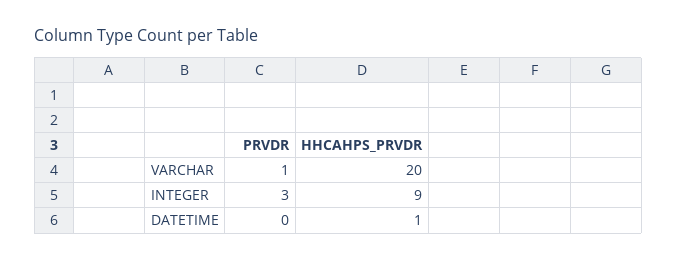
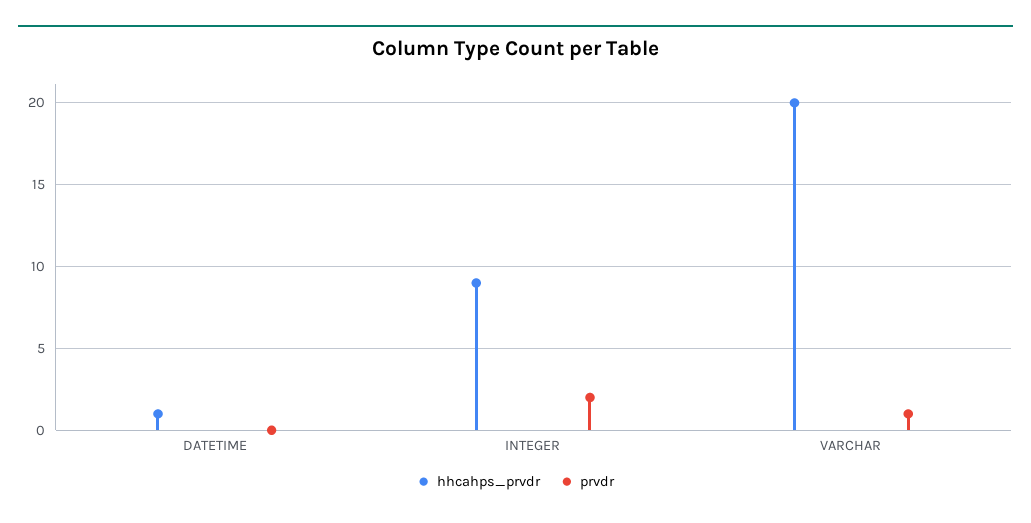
  {
    "PRVDR": {
      "VARCHAR": 1,
-     "INTEGER": 3,
+     "INTEGER": 2,
      "DATETIME": 0
    },
    "HHCAHPS_PRVDR": {
      "VARCHAR": 20,
      "INTEGER": 9,
      "DATETIME": 1
    }
  }

